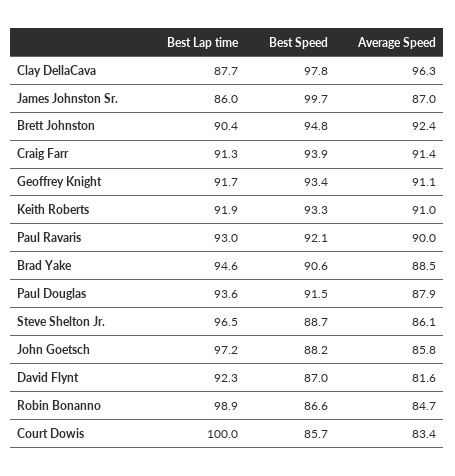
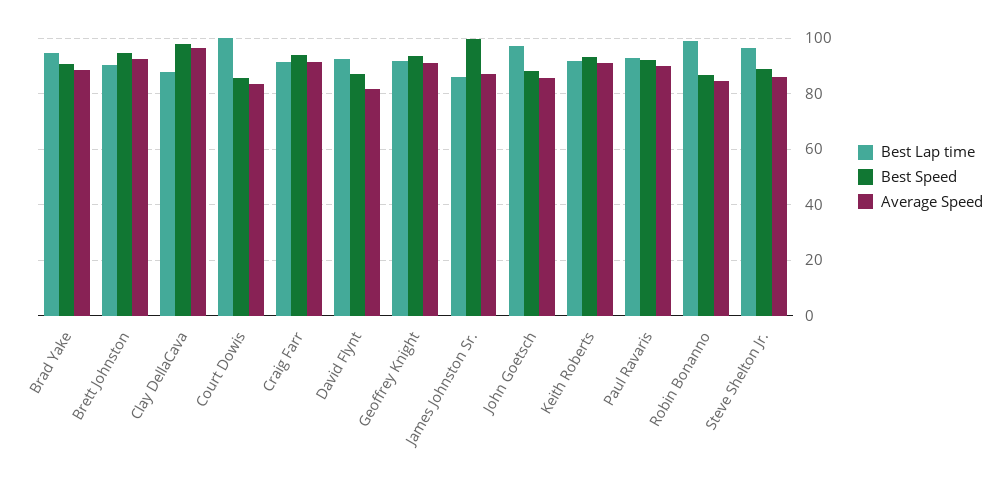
  {
    "Best Lap time": {
      "Clay DellaCava": 87.7,
      "James Johnston Sr.": 86,
      "Brett Johnston": 90.4,
      "Craig Farr": 91.3,
      "Geoffrey Knight": 91.7,
      "Keith Roberts": 91.9,
      "Paul Ravaris": 93,
      "Brad Yake": 94.6,
-     "Paul Douglas": 93.6,
      "Steve Shelton Jr.": 96.5,
      "John Goetsch": 97.2,
      "David Flynt": 92.3,
      "Robin Bonanno": 98.9,
      "Court Dowis": 100
    },
    "Best Speed": {
      "Clay DellaCava": 97.8,
      "James Johnston Sr.": 99.7,
      "Brett Johnston": 94.8,
      "Craig Farr": 93.9,
      "Geoffrey Knight": 93.4,
      "Keith Roberts": 93.3,
      "Paul Ravaris": 92.1,
      "Brad Yake": 90.6,
-     "Paul Douglas": 91.5,
      "Steve Shelton Jr.": 88.7,
      "John Goetsch": 88.2,
      "David Flynt": 87,
      "Robin Bonanno": 86.6,
      "Court Dowis": 85.7
    },
    "Average Speed": {
      "Clay DellaCava": 96.3,
      "James Johnston Sr.": 87,
      "Brett Johnston": 92.4,
      "Craig Farr": 91.4,
      "Geoffrey Knight": 91.1,
      "Keith Roberts": 91,
      "Paul Ravaris": 90,
      "Brad Yake": 88.5,
-     "Paul Douglas": 87.9,
      "Steve Shelton Jr.": 86.1,
      "John Goetsch": 85.8,
      "David Flynt": 81.6,
      "Robin Bonanno": 84.7,
      "Court Dowis": 83.4
    }
  }

